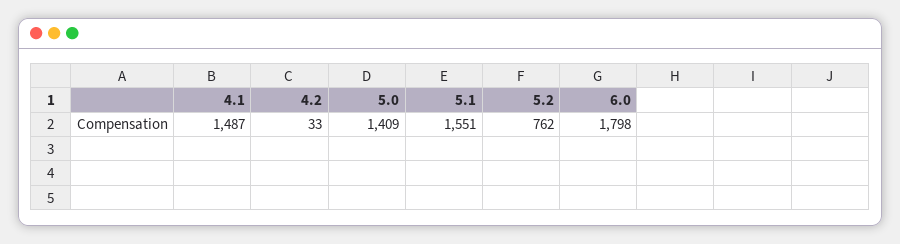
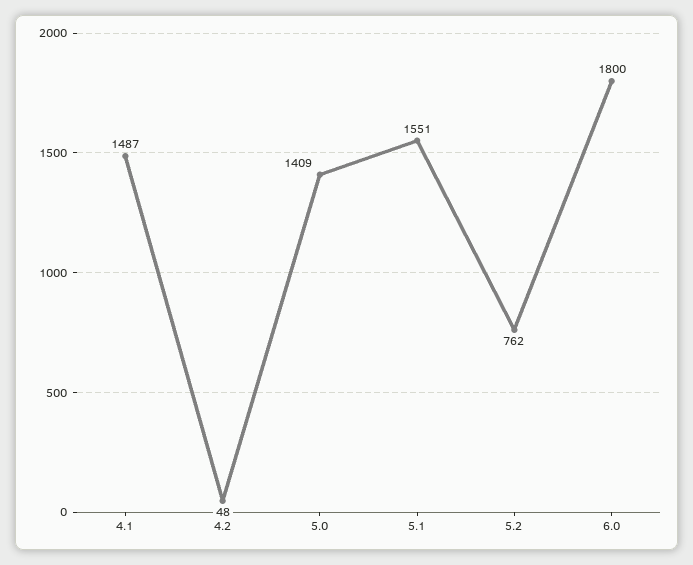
  {
    "4.1": 1487,
-   "4.2": 33,
+   "4.2": 48,
    "5.0": 1409,
    "5.1": 1551,
    "5.2": 762,
-   "6.0": 1798
+   "6.0": 1800
  }

